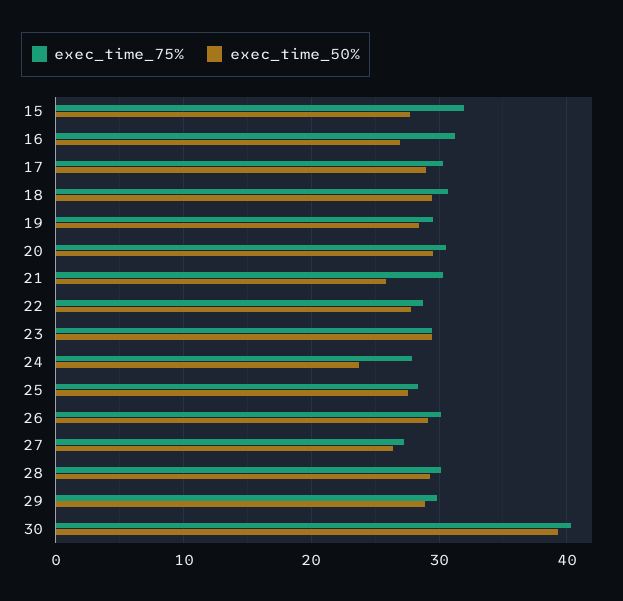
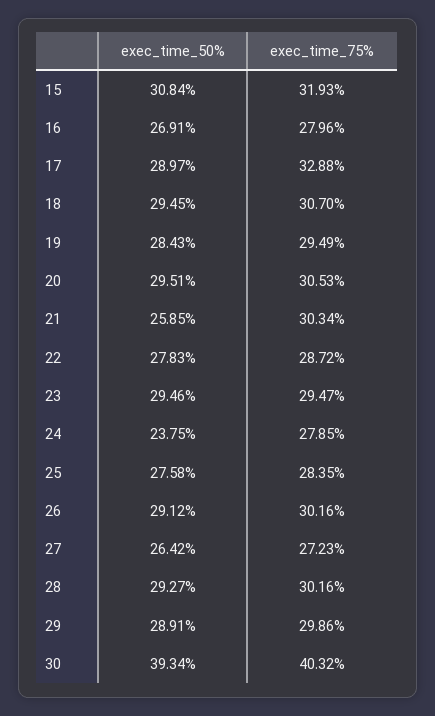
  {
    "exec_time_75%": {
      "15": 31.93,
-     "16": 31,
+     "16": 27.96,
-     "17": 30,
+     "17": 32.88,
      "18": 30.7,
      "19": 29.49,
      "20": 30.53,
      "21": 30.34,
      "22": 28.72,
      "23": 29.47,
      "24": 27.85,
      "25": 28.35,
      "26": 30.16,
      "27": 27.23,
      "28": 30.16,
      "29": 29.86,
      "30": 40.32
    },
    "exec_time_50%": {
-     "15": 28,
+     "15": 30.84,
      "16": 26.91,
      "17": 28.97,
      "18": 29.45,
      "19": 28.43,
      "20": 29.51,
      "21": 25.85,
      "22": 27.83,
      "23": 29.46,
      "24": 23.75,
      "25": 27.58,
      "26": 29.12,
      "27": 26.42,
      "28": 29.27,
      "29": 28.91,
      "30": 39.34
    }
  }

